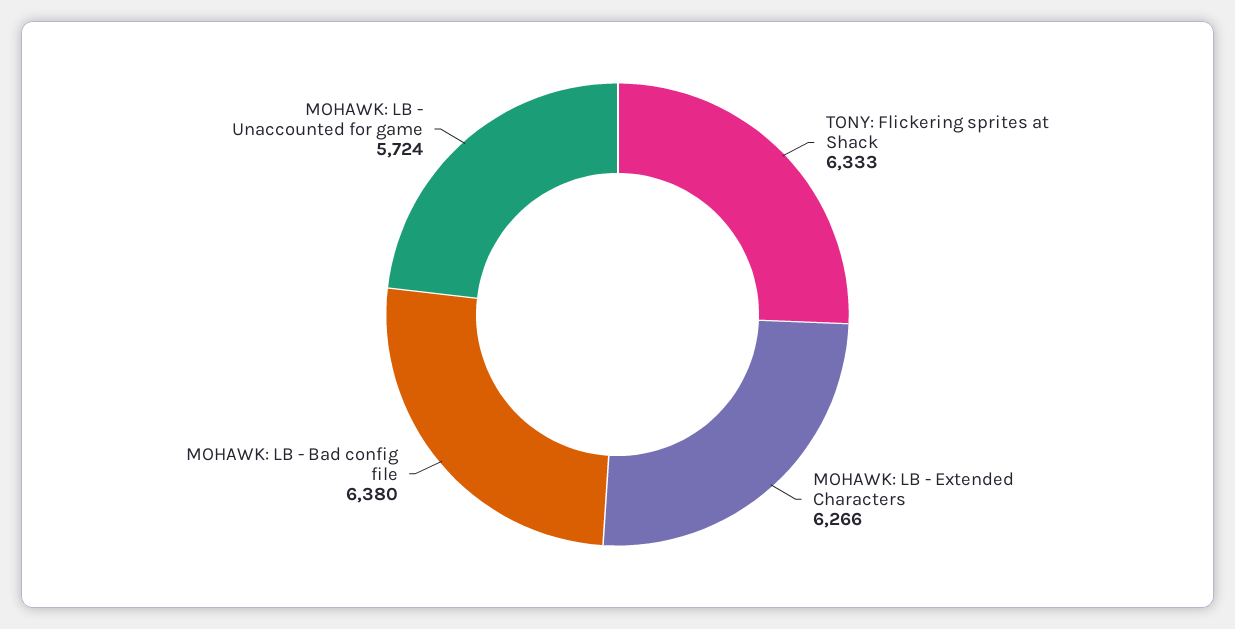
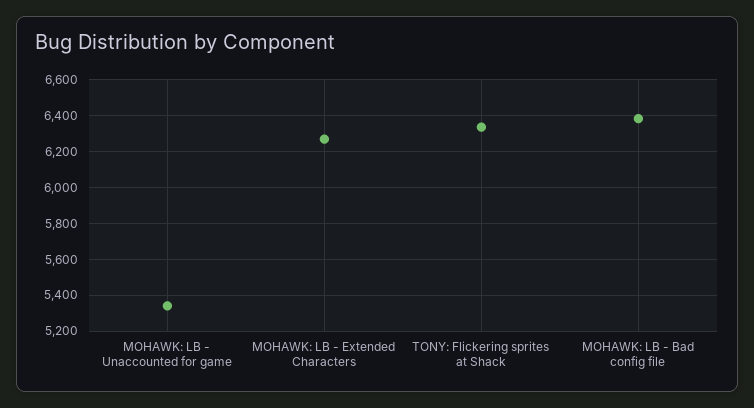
  {
    "TONY: Flickering sprites at Shack": 6333,
    "MOHAWK: LB - Extended Characters": 6266,
    "MOHAWK: LB - Bad config file": 6380,
-   "MOHAWK: LB - Unaccounted for game": 5724
+   "MOHAWK: LB - Unaccounted for game": 5350
  }

